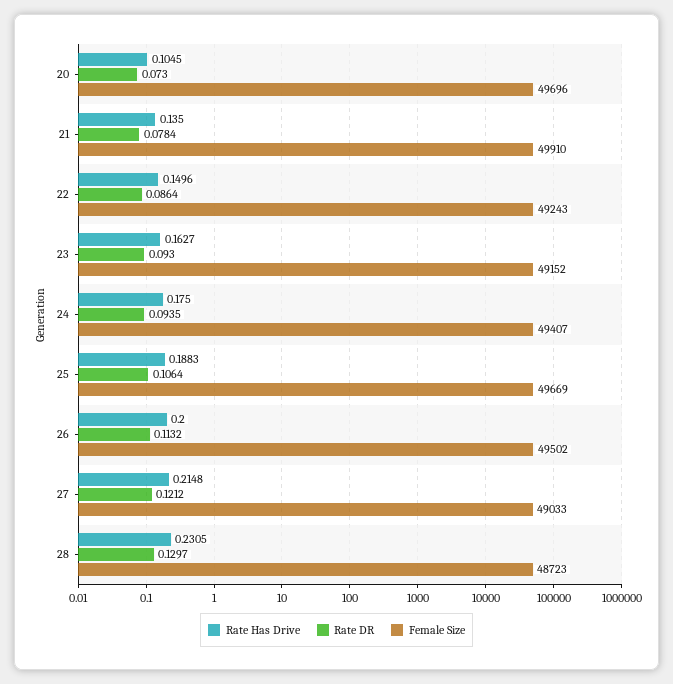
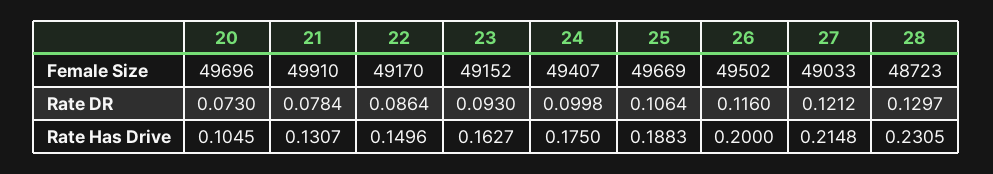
  {
    "Rate Has Drive": {
      "20": 0.1045,
-     "21": 0.135,
+     "21": 0.1307,
      "22": 0.1496,
      "23": 0.1627,
      "24": 0.175,
      "25": 0.1883,
      "26": 0.2,
      "27": 0.2148,
      "28": 0.2305
    },
    "Rate DR": {
      "20": 0.073,
      "21": 0.0784,
      "22": 0.0864,
      "23": 0.093,
-     "24": 0.0935,
+     "24": 0.0998,
      "25": 0.1064,
-     "26": 0.1132,
+     "26": 0.116,
      "27": 0.1212,
      "28": 0.1297
    },
    "Female Size": {
      "20": 49696,
      "21": 49910,
-     "22": 49243,
+     "22": 49170,
      "23": 49152,
      "24": 49407,
      "25": 49669,
      "26": 49502,
      "27": 49033,
      "28": 48723
    }
  }

